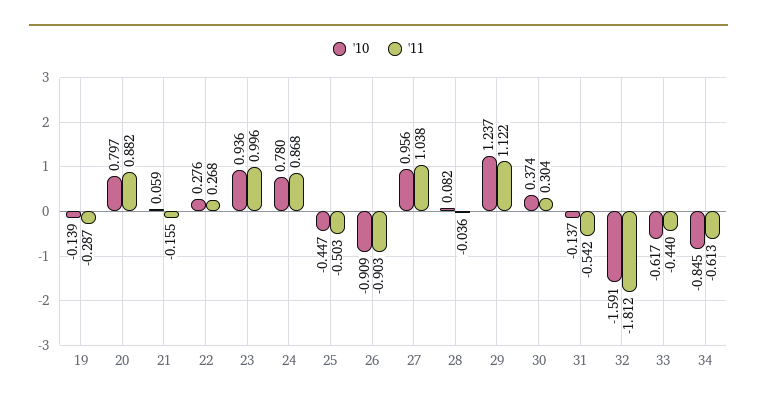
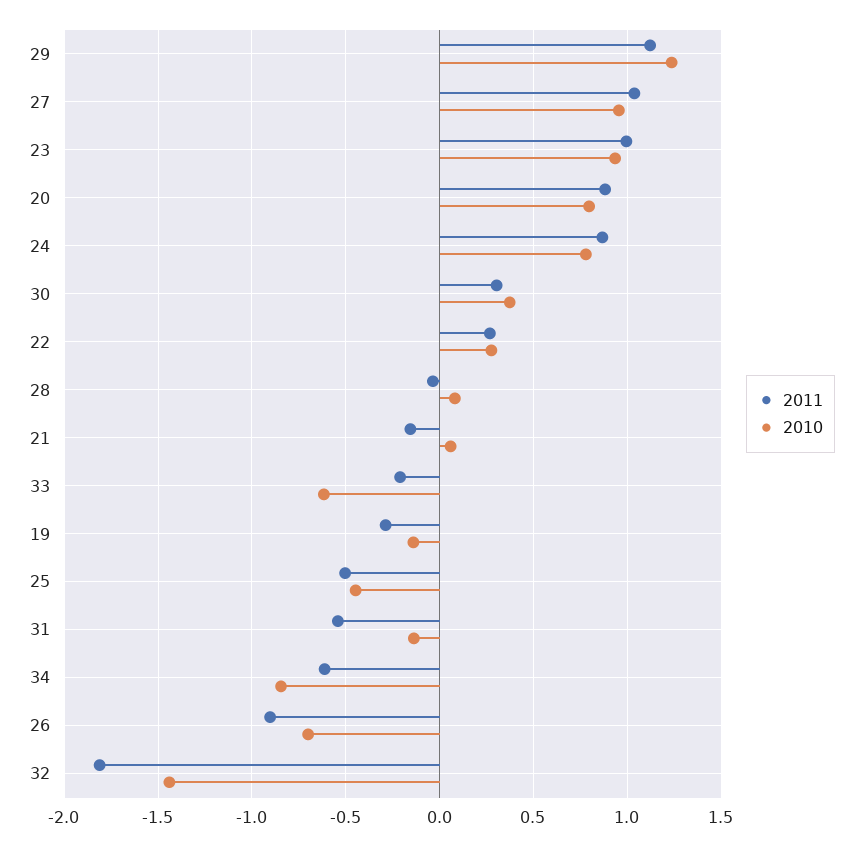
  {
    "'10": {
      "19": -0.139,
      "20": 0.797,
      "21": 0.059,
      "22": 0.276,
      "23": 0.936,
      "24": 0.78,
      "25": -0.447,
-     "26": -0.909,
+     "26": -0.7,
      "27": 0.956,
      "28": 0.082,
      "29": 1.237,
      "30": 0.374,
      "31": -0.137,
-     "32": -1.591,
+     "32": -1.45,
      "33": -0.617,
      "34": -0.845
    },
    "'11": {
      "19": -0.287,
      "20": 0.882,
      "21": -0.155,
      "22": 0.268,
      "23": 0.996,
      "24": 0.868,
      "25": -0.503,
      "26": -0.903,
      "27": 1.038,
      "28": -0.036,
      "29": 1.122,
      "30": 0.304,
      "31": -0.542,
      "32": -1.812,
-     "33": -0.44,
+     "33": -0.2,
      "34": -0.613
    }
  }

